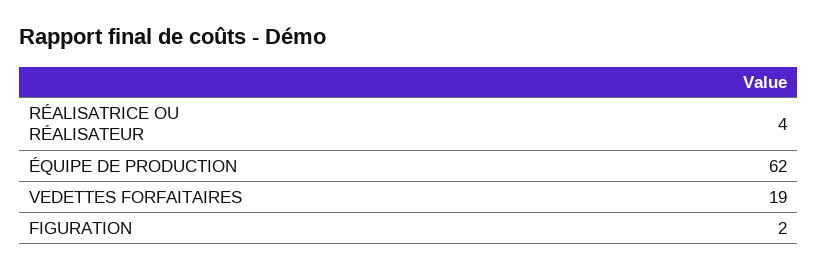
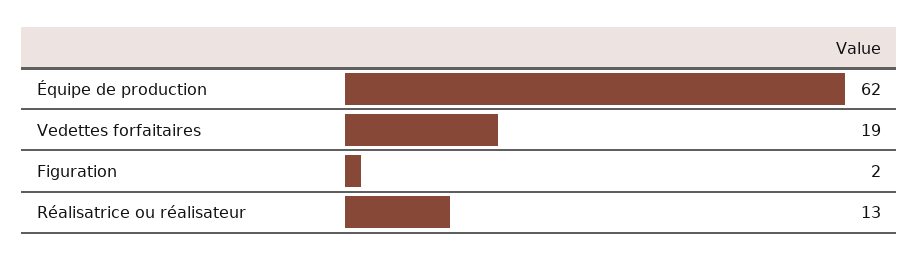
  {
-   "RÉALISATRICE OU RÉALISATEUR": 4,
+   "RÉALISATRICE OU RÉALISATEUR": 13,
    "ÉQUIPE DE PRODUCTION": 62,
    "VEDETTES FORFAITAIRES": 19,
    "FIGURATION": 2
  }

